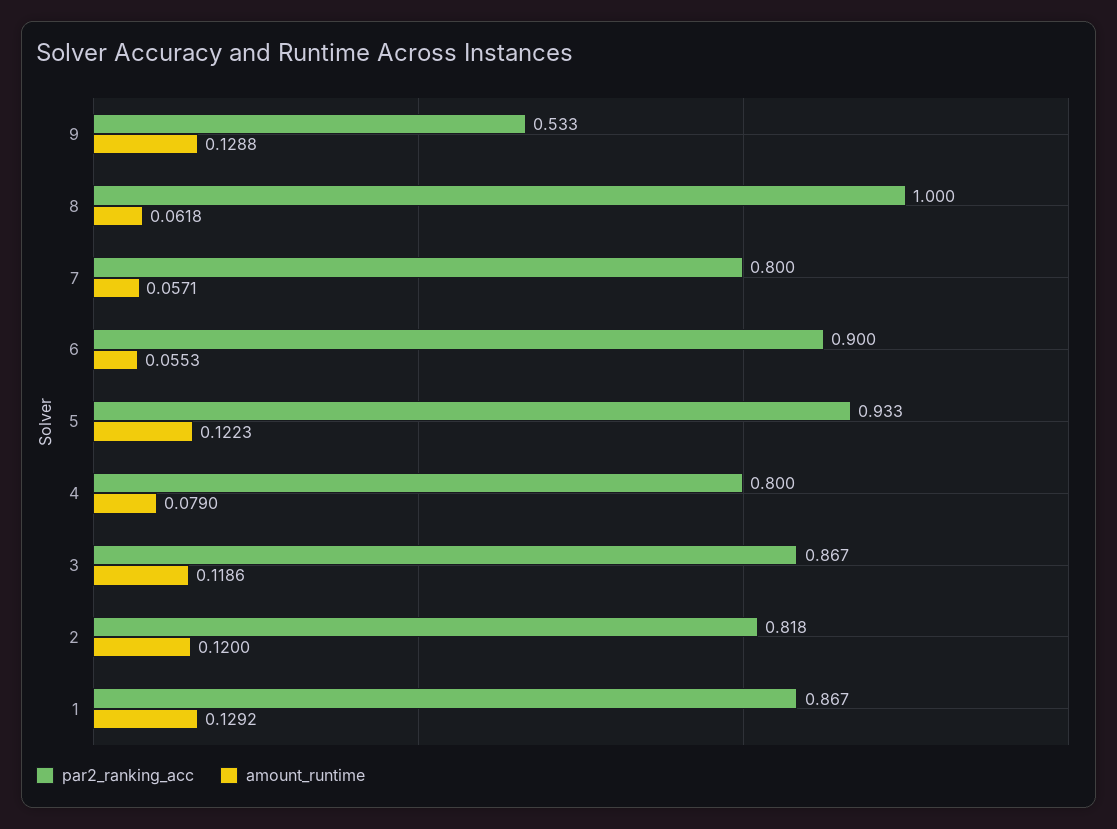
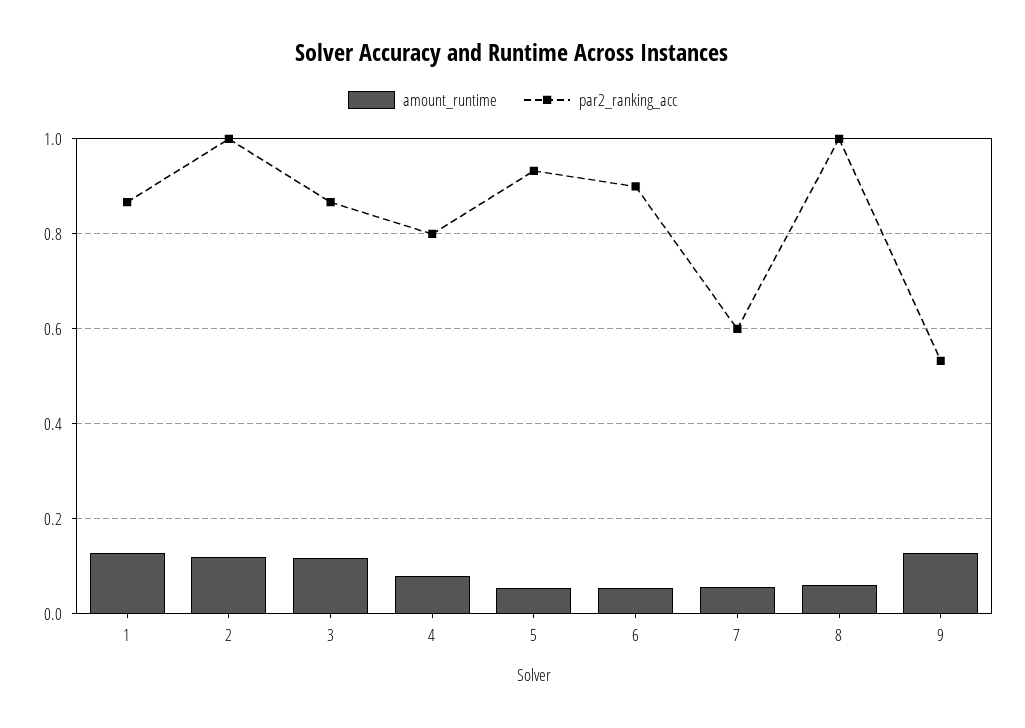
  {
    "par2_ranking_acc": {
      "9": 0.533,
      "8": 1,
-     "7": 0.8,
+     "7": 0.6,
      "6": 0.9,
      "5": 0.933,
      "4": 0.8,
      "3": 0.867,
-     "2": 0.818,
+     "2": 1,
      "1": 0.867
    },
    "amount_runtime": {
      "9": 0.1288,
      "8": 0.0618,
      "7": 0.0571,
      "6": 0.0553,
-     "5": 0.1223,
+     "5": 0.06,
      "4": 0.079,
      "3": 0.1186,
      "2": 0.12,
      "1": 0.1292
    }
  }

